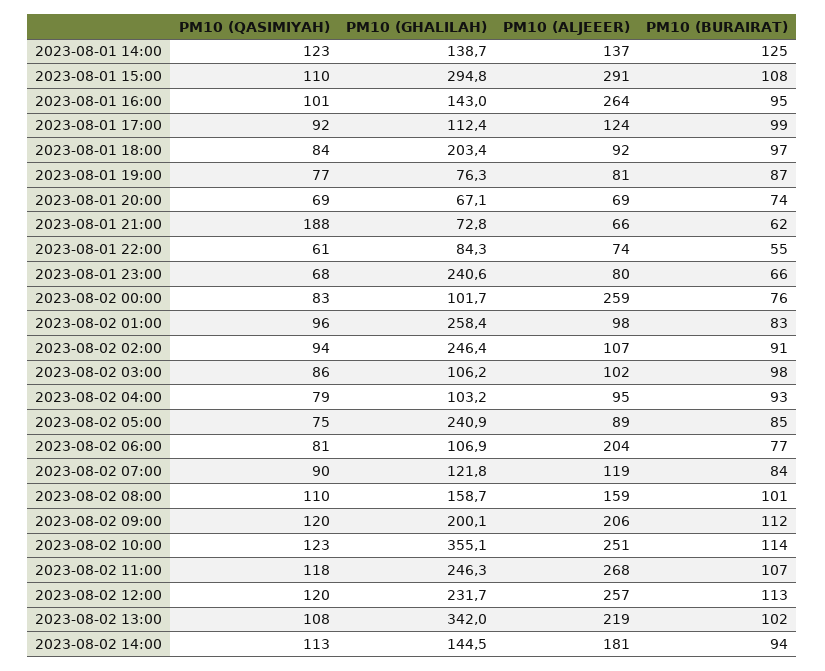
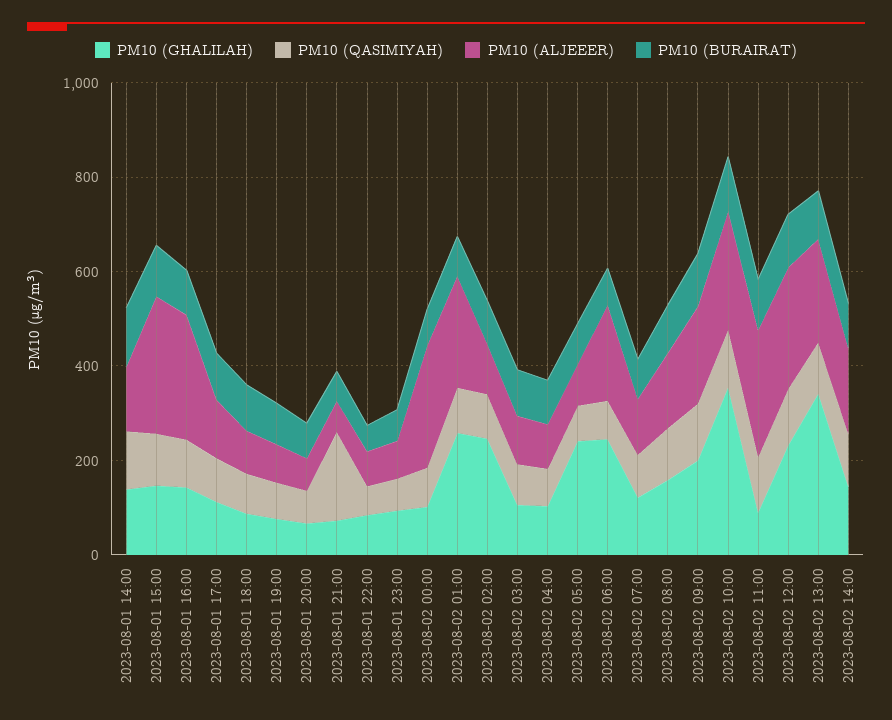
  {
    "PM10 (QASIMIYAH)": {
      "2023-08-01 14:00": 123,
      "2023-08-01 15:00": 110,
      "2023-08-01 16:00": 101,
      "2023-08-01 17:00": 92,
      "2023-08-01 18:00": 84,
      "2023-08-01 19:00": 77,
      "2023-08-01 20:00": 69,
      "2023-08-01 21:00": 188,
      "2023-08-01 22:00": 61,
      "2023-08-01 23:00": 68,
      "2023-08-02 00:00": 83,
      "2023-08-02 01:00": 96,
      "2023-08-02 02:00": 94,
      "2023-08-02 03:00": 86,
      "2023-08-02 04:00": 79,
      "2023-08-02 05:00": 75,
      "2023-08-02 06:00": 81,
      "2023-08-02 07:00": 90,
      "2023-08-02 08:00": 110,
      "2023-08-02 09:00": 120,
      "2023-08-02 10:00": 123,
      "2023-08-02 11:00": 118,
      "2023-08-02 12:00": 120,
      "2023-08-02 13:00": 108,
      "2023-08-02 14:00": 113
    },
    "PM10 (GHALILAH)": {
      "2023-08-01 14:00": 138.7,
-     "2023-08-01 15:00": 294.8,
+     "2023-08-01 15:00": 150,
      "2023-08-01 16:00": 143,
      "2023-08-01 17:00": 112.4,
-     "2023-08-01 18:00": 203.4,
+     "2023-08-01 18:00": 100,
      "2023-08-01 19:00": 76.3,
      "2023-08-01 20:00": 67.1,
      "2023-08-01 21:00": 72.8,
      "2023-08-01 22:00": 84.3,
-     "2023-08-01 23:00": 240.6,
+     "2023-08-01 23:00": 100,
      "2023-08-02 00:00": 101.7,
      "2023-08-02 01:00": 258.4,
      "2023-08-02 02:00": 246.4,
      "2023-08-02 03:00": 106.2,
      "2023-08-02 04:00": 103.2,
      "2023-08-02 05:00": 240.9,
-     "2023-08-02 06:00": 106.9,
+     "2023-08-02 06:00": 250,
      "2023-08-02 07:00": 121.8,
      "2023-08-02 08:00": 158.7,
      "2023-08-02 09:00": 200.1,
      "2023-08-02 10:00": 355.1,
-     "2023-08-02 11:00": 246.3,
+     "2023-08-02 11:00": 100,
      "2023-08-02 12:00": 231.7,
      "2023-08-02 13:00": 342,
      "2023-08-02 14:00": 144.5
    },
    "PM10 (ALJEEER)": {
      "2023-08-01 14:00": 137,
      "2023-08-01 15:00": 291,
      "2023-08-01 16:00": 264,
      "2023-08-01 17:00": 124,
      "2023-08-01 18:00": 92,
      "2023-08-01 19:00": 81,
      "2023-08-01 20:00": 69,
      "2023-08-01 21:00": 66,
      "2023-08-01 22:00": 74,
      "2023-08-01 23:00": 80,
      "2023-08-02 00:00": 259,
-     "2023-08-02 01:00": 98,
+     "2023-08-02 01:00": 250,
      "2023-08-02 02:00": 107,
      "2023-08-02 03:00": 102,
      "2023-08-02 04:00": 95,
      "2023-08-02 05:00": 89,
      "2023-08-02 06:00": 204,
      "2023-08-02 07:00": 119,
      "2023-08-02 08:00": 159,
      "2023-08-02 09:00": 206,
      "2023-08-02 10:00": 251,
      "2023-08-02 11:00": 268,
      "2023-08-02 12:00": 257,
      "2023-08-02 13:00": 219,
      "2023-08-02 14:00": 181
    },
    "PM10 (BURAIRAT)": {
      "2023-08-01 14:00": 125,
      "2023-08-01 15:00": 108,
      "2023-08-01 16:00": 95,
      "2023-08-01 17:00": 99,
      "2023-08-01 18:00": 97,
      "2023-08-01 19:00": 87,
      "2023-08-01 20:00": 74,
      "2023-08-01 21:00": 62,
      "2023-08-01 22:00": 55,
      "2023-08-01 23:00": 66,
      "2023-08-02 00:00": 76,
      "2023-08-02 01:00": 83,
      "2023-08-02 02:00": 91,
      "2023-08-02 03:00": 98,
      "2023-08-02 04:00": 93,
      "2023-08-02 05:00": 85,
      "2023-08-02 06:00": 77,
      "2023-08-02 07:00": 84,
      "2023-08-02 08:00": 101,
      "2023-08-02 09:00": 112,
      "2023-08-02 10:00": 114,
      "2023-08-02 11:00": 107,
      "2023-08-02 12:00": 113,
      "2023-08-02 13:00": 102,
      "2023-08-02 14:00": 94
    }
  }

